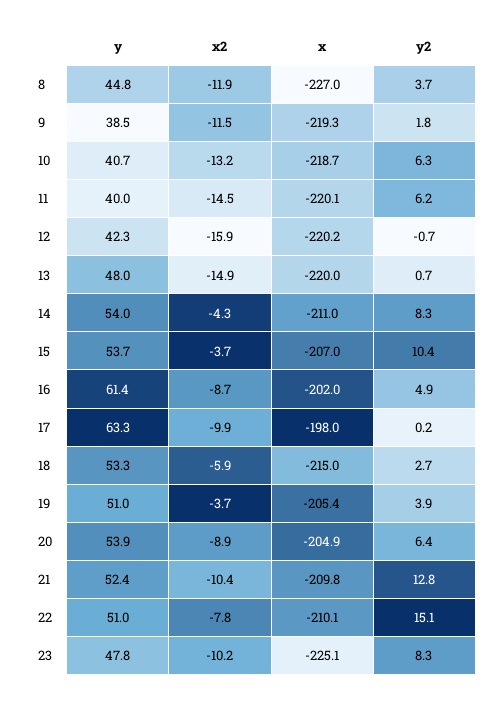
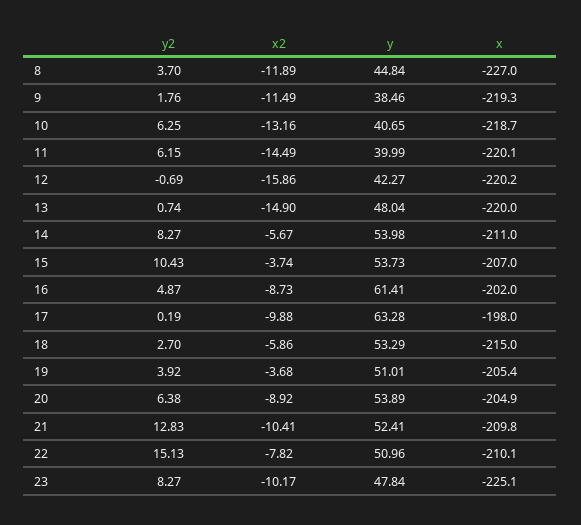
  {
    "y": {
      "8": 44.84,
      "9": 38.46,
      "10": 40.65,
      "11": 39.99,
      "12": 42.27,
      "13": 48.04,
      "14": 53.98,
      "15": 53.73,
      "16": 61.41,
      "17": 63.28,
      "18": 53.29,
      "19": 51.01,
      "20": 53.89,
      "21": 52.41,
      "22": 50.96,
      "23": 47.84
    },
    "x2": {
      "8": -11.89,
      "9": -11.49,
      "10": -13.16,
      "11": -14.49,
      "12": -15.86,
      "13": -14.9,
-     "14": -4.3,
+     "14": -5.67,
      "15": -3.74,
      "16": -8.73,
      "17": -9.88,
      "18": -5.86,
      "19": -3.68,
      "20": -8.92,
      "21": -10.41,
      "22": -7.82,
      "23": -10.17
    },
    "x": {
      "8": -227,
      "9": -219.3,
      "10": -218.7,
      "11": -220.1,
      "12": -220.2,
      "13": -220,
      "14": -211,
      "15": -207,
      "16": -202,
      "17": -198,
      "18": -215,
      "19": -205.4,
      "20": -204.9,
      "21": -209.8,
      "22": -210.1,
      "23": -225.1
    },
    "y2": {
      "8": 3.7,
      "9": 1.76,
      "10": 6.25,
      "11": 6.15,
      "12": -0.69,
      "13": 0.74,
      "14": 8.27,
      "15": 10.43,
      "16": 4.87,
      "17": 0.19,
      "18": 2.7,
      "19": 3.92,
      "20": 6.38,
      "21": 12.83,
      "22": 15.13,
      "23": 8.27
    }
  }

